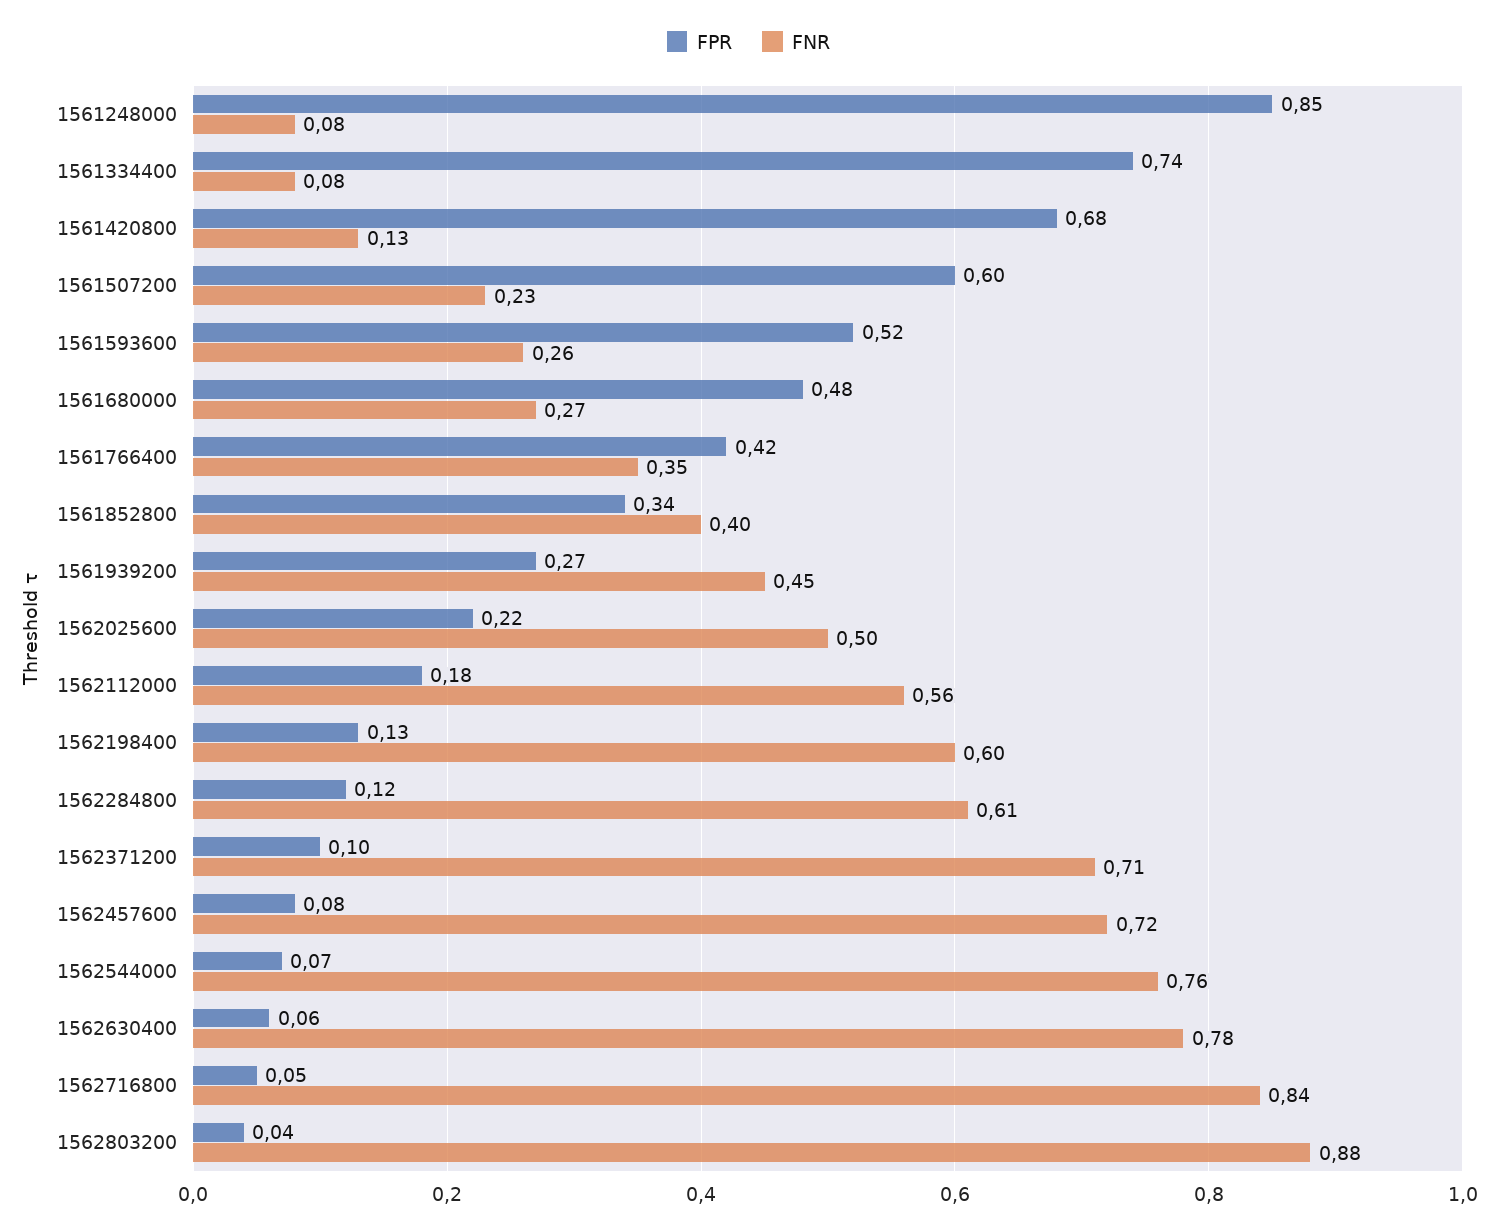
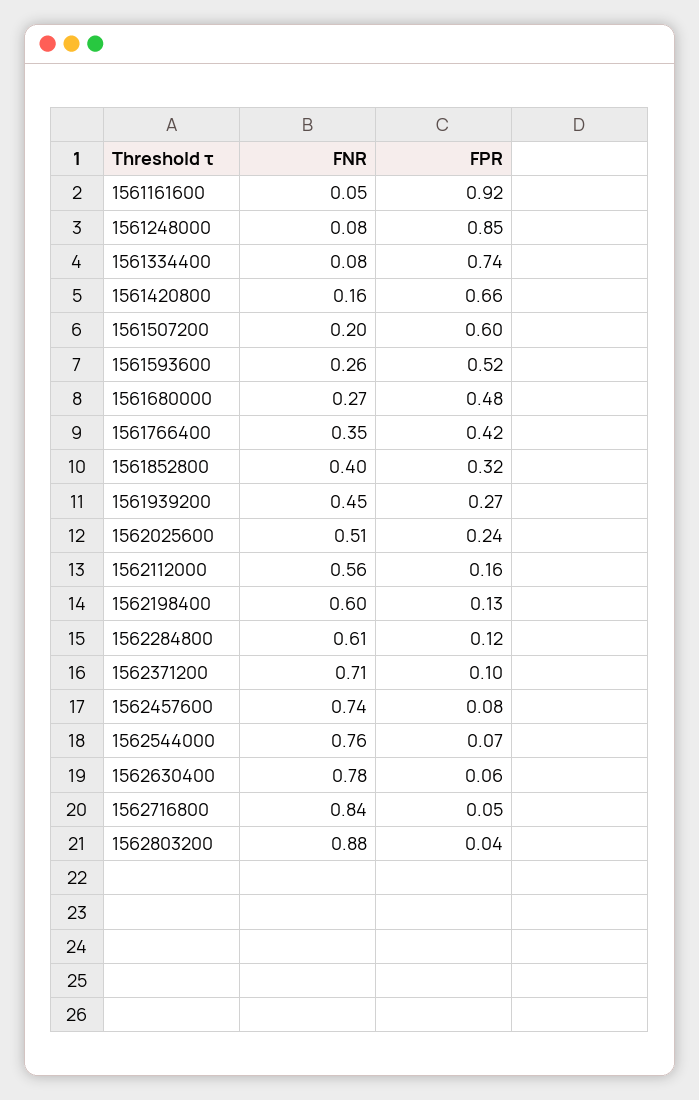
  {
    "FPR": {
      "1561248000": 0.85,
      "1561334400": 0.74,
-     "1561420800": 0.68,
+     "1561420800": 0.66,
      "1561507200": 0.6,
      "1561593600": 0.52,
      "1561680000": 0.48,
      "1561766400": 0.42,
-     "1561852800": 0.34,
+     "1561852800": 0.32,
      "1561939200": 0.27,
-     "1562025600": 0.22,
+     "1562025600": 0.24,
-     "1562112000": 0.18,
+     "1562112000": 0.16,
      "1562198400": 0.13,
      "1562284800": 0.12,
      "1562371200": 0.1,
      "1562457600": 0.08,
      "1562544000": 0.07,
      "1562630400": 0.06,
      "1562716800": 0.05,
-     "1562803200": 0.04
+     "1562803200": 0.04,
+     "1561161600": 0.92
    },
    "FNR": {
      "1561248000": 0.08,
      "1561334400": 0.08,
-     "1561420800": 0.13,
+     "1561420800": 0.16,
-     "1561507200": 0.23,
+     "1561507200": 0.2,
      "1561593600": 0.26,
      "1561680000": 0.27,
      "1561766400": 0.35,
      "1561852800": 0.4,
      "1561939200": 0.45,
-     "1562025600": 0.5,
+     "1562025600": 0.51,
      "1562112000": 0.56,
      "1562198400": 0.6,
      "1562284800": 0.61,
      "1562371200": 0.71,
-     "1562457600": 0.72,
+     "1562457600": 0.74,
      "1562544000": 0.76,
      "1562630400": 0.78,
      "1562716800": 0.84,
-     "1562803200": 0.88
+     "1562803200": 0.88,
+     "1561161600": 0.05
    }
  }

